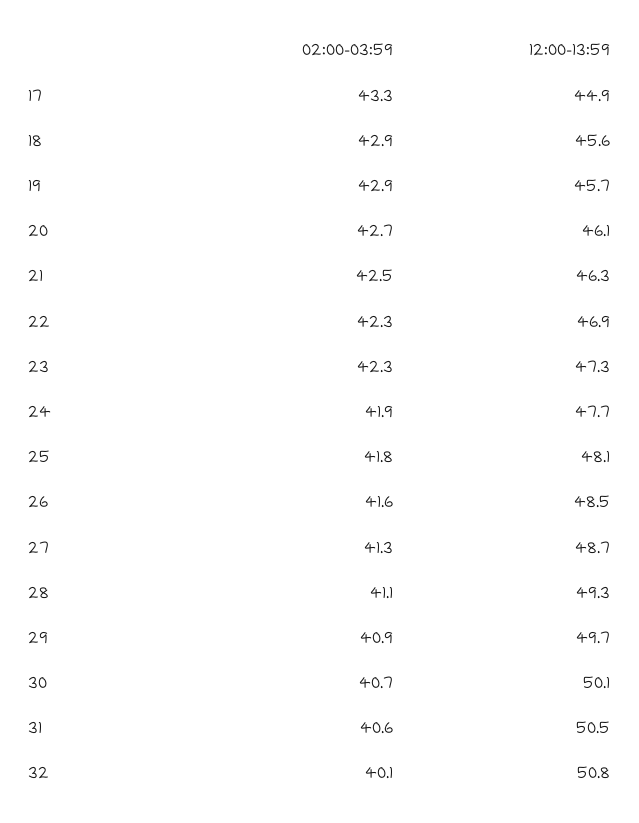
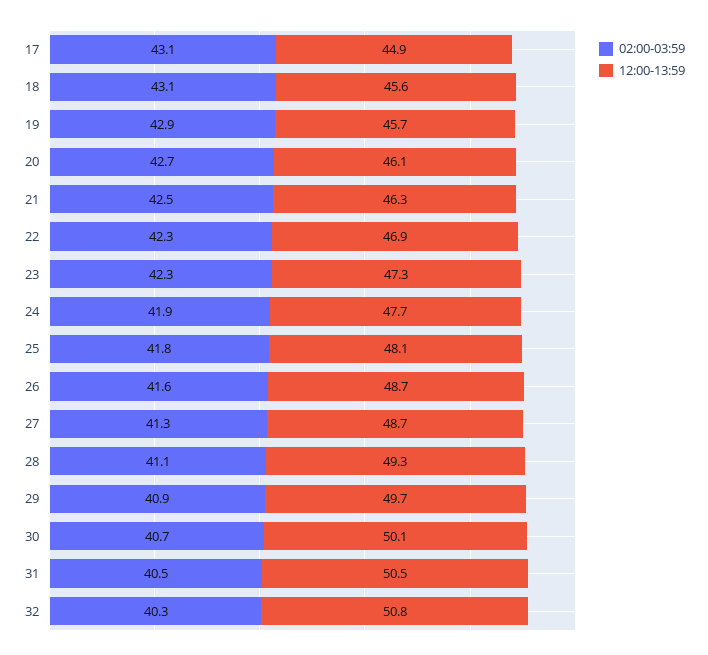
  {
    "02:00-03:59": {
-     "17": 43.3,
+     "17": 43.1,
-     "18": 42.9,
+     "18": 43.1,
      "19": 42.9,
      "20": 42.7,
      "21": 42.5,
      "22": 42.3,
      "23": 42.3,
      "24": 41.9,
      "25": 41.8,
      "26": 41.6,
      "27": 41.3,
      "28": 41.1,
      "29": 40.9,
      "30": 40.7,
-     "31": 40.6,
+     "31": 40.5,
-     "32": 40.1
+     "32": 40.3
    },
    "12:00-13:59": {
      "17": 44.9,
      "18": 45.6,
      "19": 45.7,
      "20": 46.1,
      "21": 46.3,
      "22": 46.9,
      "23": 47.3,
      "24": 47.7,
      "25": 48.1,
-     "26": 48.5,
+     "26": 48.7,
      "27": 48.7,
      "28": 49.3,
      "29": 49.7,
      "30": 50.1,
      "31": 50.5,
      "32": 50.8
    }
  }

